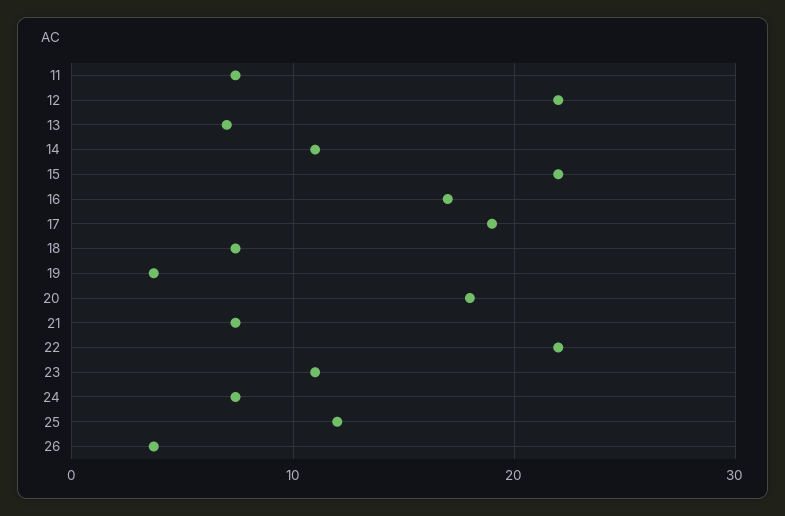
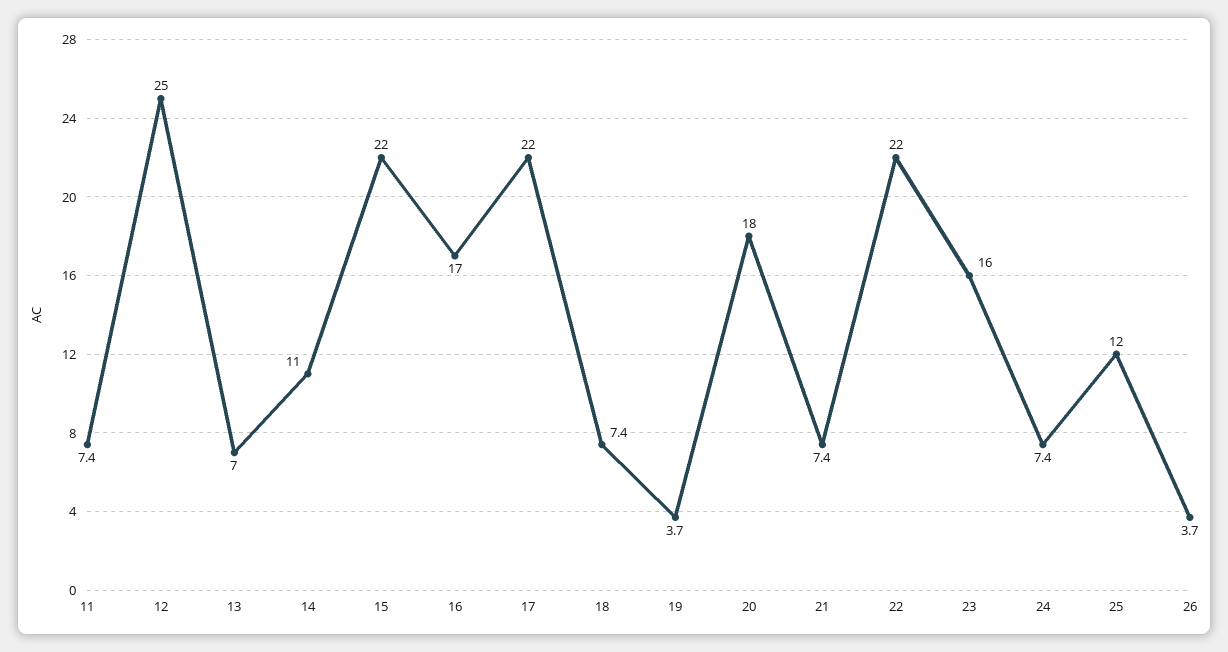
  {
    "11": 7.4,
-   "12": 22,
+   "12": 25,
    "13": 7,
    "14": 11,
    "15": 22,
    "16": 17,
-   "17": 19,
+   "17": 22,
    "18": 7.4,
    "19": 3.7,
    "20": 18,
    "21": 7.4,
    "22": 22,
-   "23": 11,
+   "23": 16,
    "24": 7.4,
    "25": 12,
    "26": 3.7
  }

